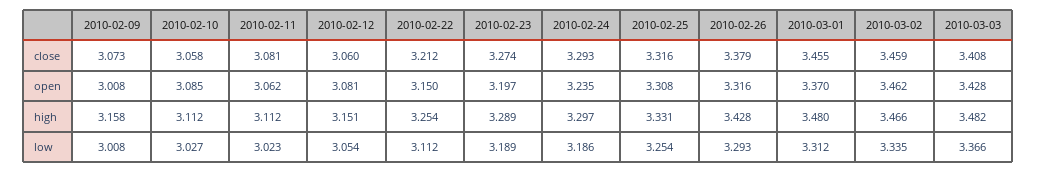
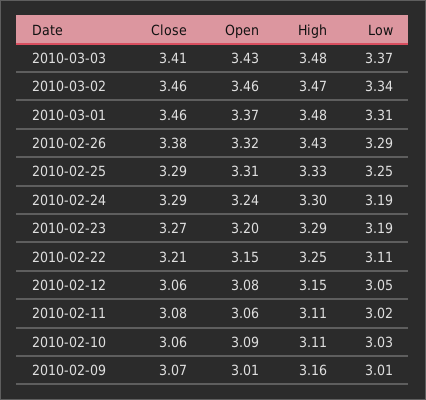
  {
    "2010-02-09": {
      "close": 3.073,
      "open": 3.008,
      "high": 3.158,
      "low": 3.008
    },
    "2010-02-10": {
      "close": 3.058,
      "open": 3.085,
      "high": 3.112,
      "low": 3.027
    },
    "2010-02-11": {
      "close": 3.081,
      "open": 3.062,
      "high": 3.112,
      "low": 3.023
    },
    "2010-02-12": {
      "close": 3.06,
      "open": 3.081,
      "high": 3.151,
      "low": 3.054
    },
    "2010-02-22": {
      "close": 3.212,
      "open": 3.15,
      "high": 3.254,
      "low": 3.112
    },
    "2010-02-23": {
      "close": 3.274,
      "open": 3.197,
      "high": 3.289,
      "low": 3.189
    },
    "2010-02-24": {
      "close": 3.293,
      "open": 3.235,
      "high": 3.297,
      "low": 3.186
    },
    "2010-02-25": {
-     "close": 3.316,
+     "close": 3.29,
      "open": 3.308,
      "high": 3.331,
      "low": 3.254
    },
    "2010-02-26": {
      "close": 3.379,
      "open": 3.316,
      "high": 3.428,
      "low": 3.293
    },
    "2010-03-01": {
      "close": 3.455,
      "open": 3.37,
      "high": 3.48,
      "low": 3.312
    },
    "2010-03-02": {
      "close": 3.459,
      "open": 3.462,
      "high": 3.466,
      "low": 3.335
    },
    "2010-03-03": {
      "close": 3.408,
      "open": 3.428,
      "high": 3.482,
      "low": 3.366
    }
  }

